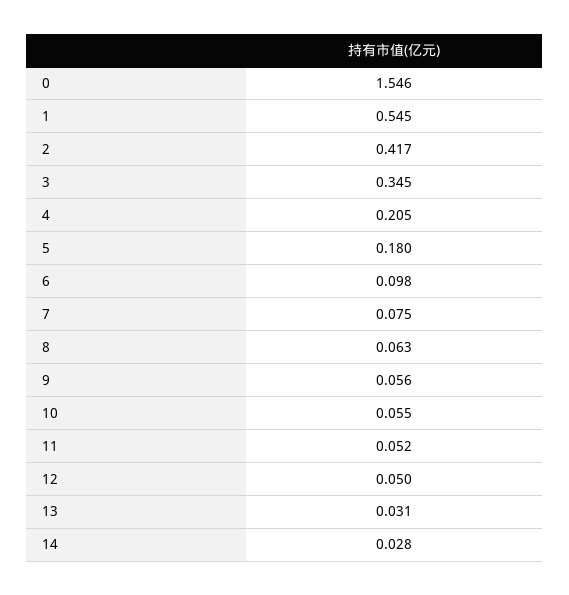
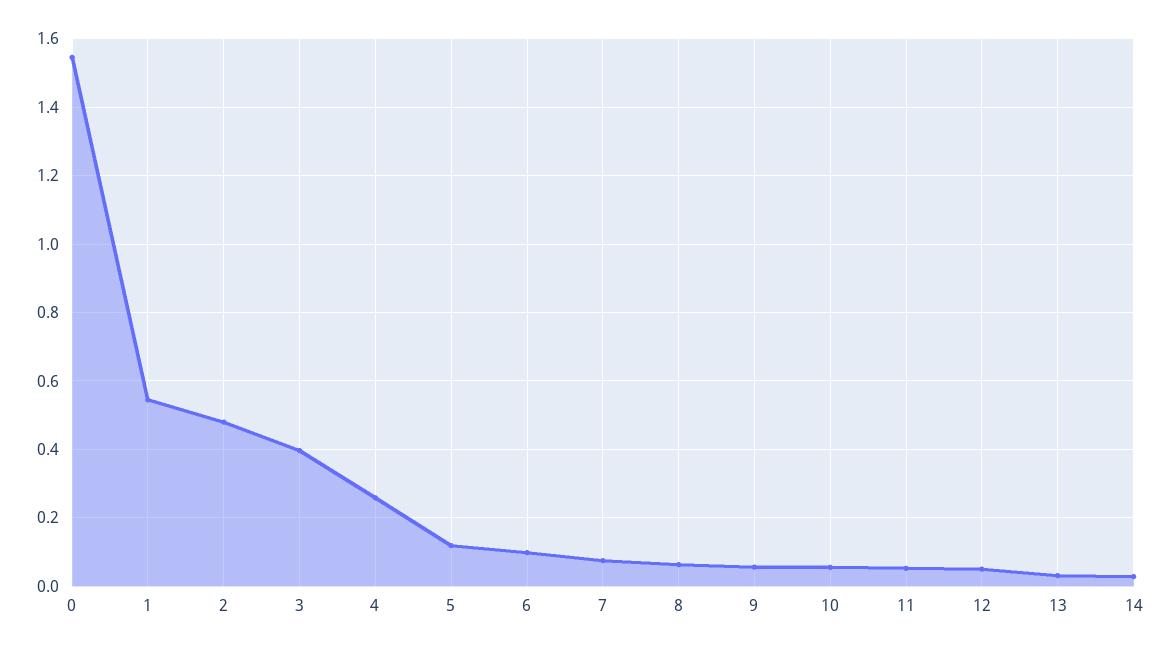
  {
    "0": 1.546,
    "1": 0.545,
-   "2": 0.417,
+   "2": 0.48,
-   "3": 0.345,
+   "3": 0.4,
-   "4": 0.205,
+   "4": 0.26,
-   "5": 0.18,
+   "5": 0.12,
    "6": 0.098,
    "7": 0.075,
    "8": 0.063,
    "9": 0.056,
    "10": 0.055,
    "11": 0.052,
    "12": 0.05,
    "13": 0.031,
    "14": 0.028
  }

